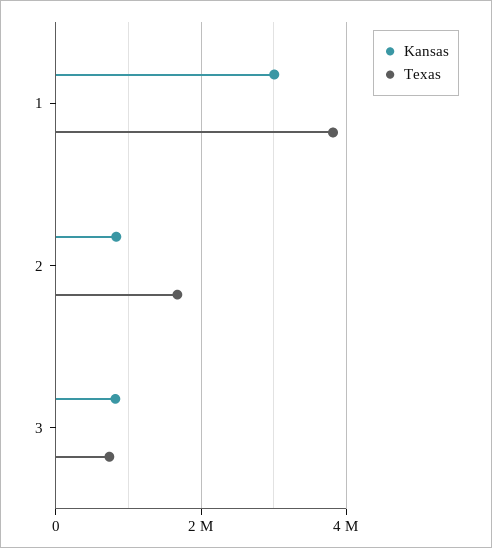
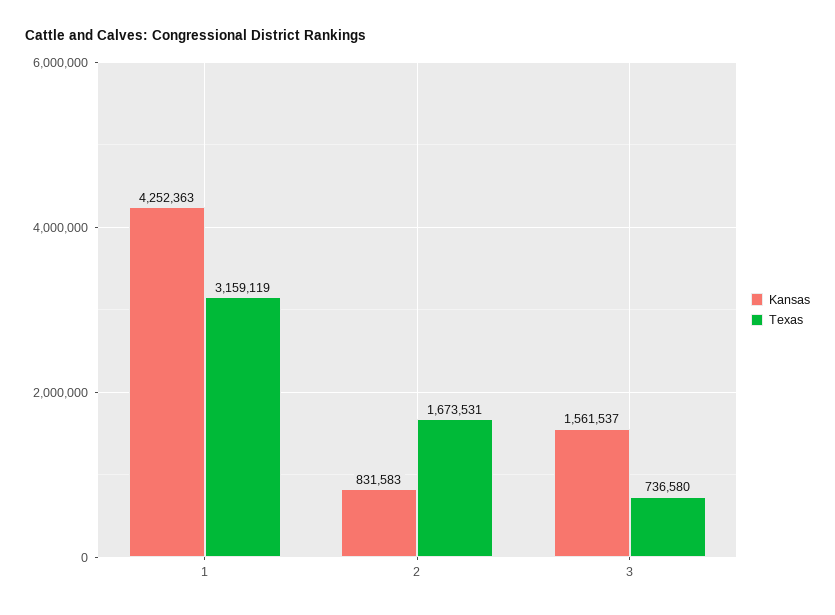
  {
    "Kansas": {
-     "1": 3000000,
+     "1": 4252363,
      "2": 831583,
-     "3": 800000
+     "3": 1561537
    },
    "Texas": {
-     "1": 3800000,
+     "1": 3159119,
      "2": 1673531,
      "3": 736580
    }
  }

